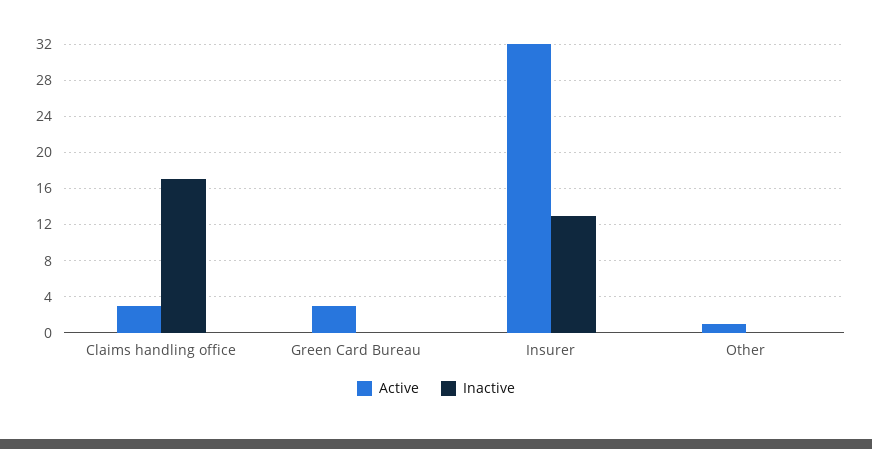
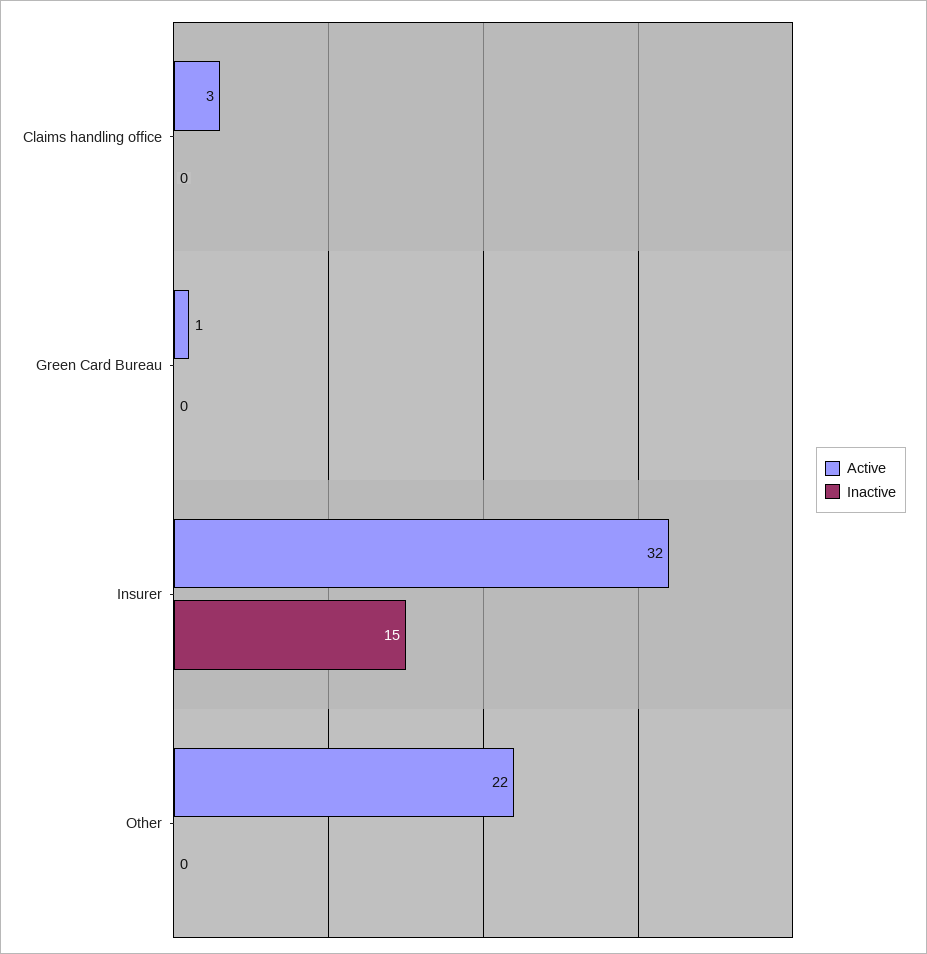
  {
    "Active": {
      "Claims handling office": 3,
-     "Green Card Bureau": 3,
+     "Green Card Bureau": 1,
      "Insurer": 32,
-     "Other": 1
+     "Other": 22
    },
    "Inactive": {
-     "Claims handling office": 17,
+     "Claims handling office": 0,
      "Green Card Bureau": 0,
-     "Insurer": 13,
+     "Insurer": 15,
      "Other": 0
    }
  }

